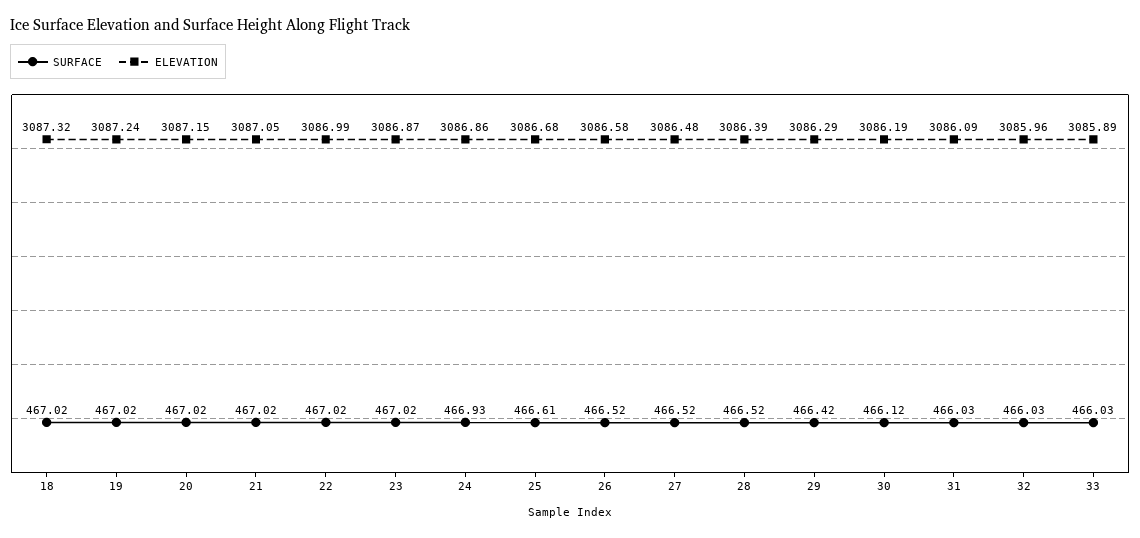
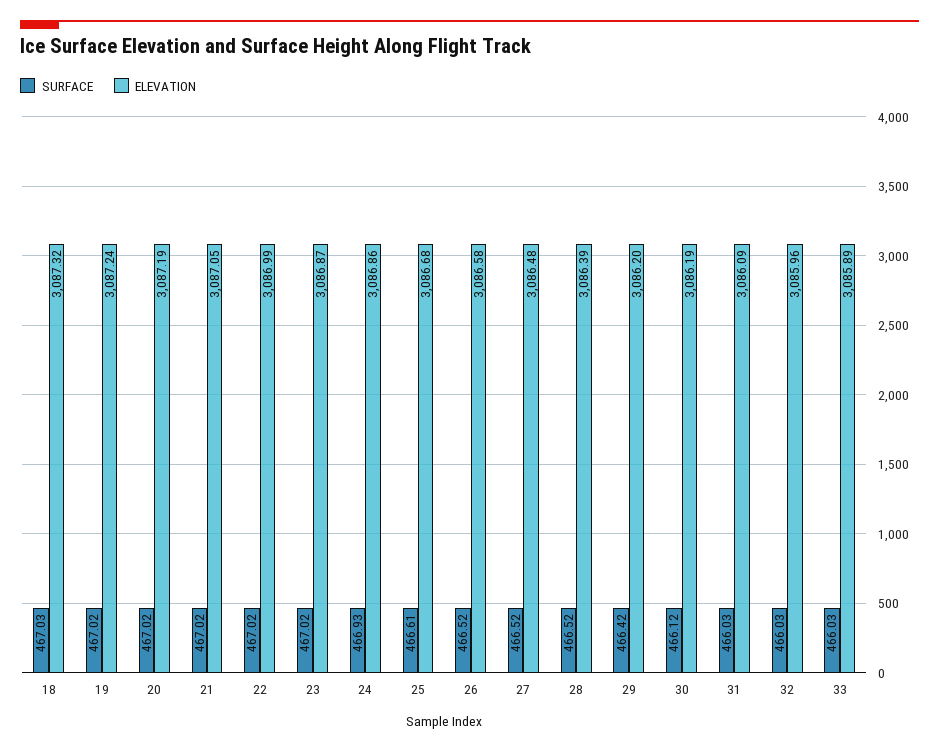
  {
    "SURFACE": {
-     "18": 467.02,
+     "18": 467.03,
      "19": 467.02,
      "20": 467.02,
      "21": 467.02,
      "22": 467.02,
      "23": 467.02,
      "24": 466.93,
      "25": 466.61,
      "26": 466.52,
      "27": 466.52,
      "28": 466.52,
      "29": 466.42,
      "30": 466.12,
      "31": 466.03,
      "32": 466.03,
      "33": 466.03
    },
    "ELEVATION": {
      "18": 3087.32,
      "19": 3087.24,
-     "20": 3087.15,
+     "20": 3087.19,
      "21": 3087.05,
      "22": 3086.99,
      "23": 3086.87,
      "24": 3086.86,
      "25": 3086.68,
      "26": 3086.58,
      "27": 3086.48,
      "28": 3086.39,
-     "29": 3086.29,
+     "29": 3086.2,
      "30": 3086.19,
      "31": 3086.09,
      "32": 3085.96,
      "33": 3085.89
    }
  }

